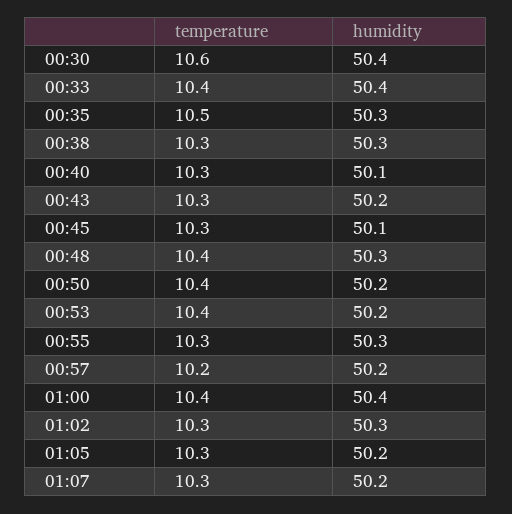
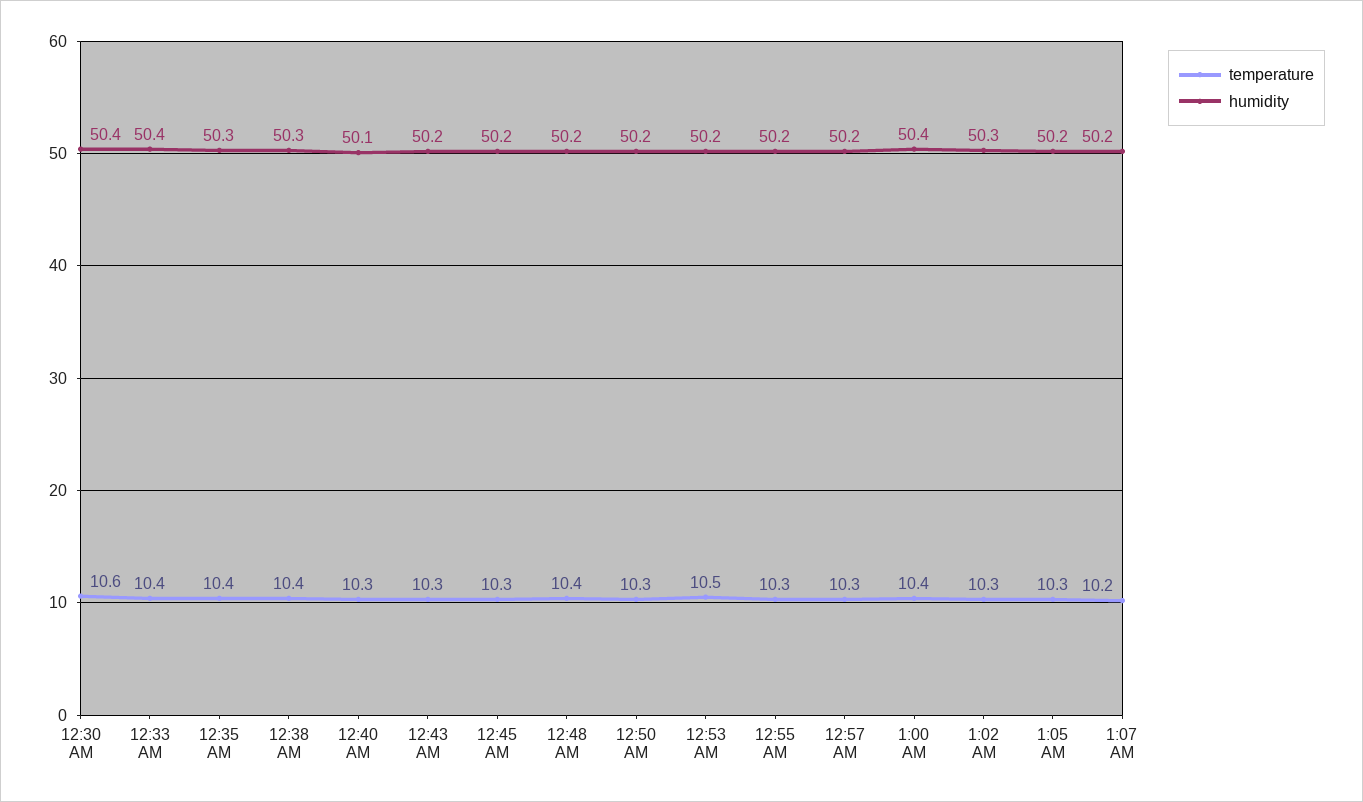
  {
    "temperature": {
      "00:30": 10.6,
      "00:33": 10.4,
-     "00:35": 10.5,
+     "00:35": 10.4,
-     "00:38": 10.3,
+     "00:38": 10.4,
      "00:40": 10.3,
      "00:43": 10.3,
      "00:45": 10.3,
      "00:48": 10.4,
-     "00:50": 10.4,
+     "00:50": 10.3,
-     "00:53": 10.4,
+     "00:53": 10.5,
      "00:55": 10.3,
-     "00:57": 10.2,
+     "00:57": 10.3,
      "01:00": 10.4,
      "01:02": 10.3,
      "01:05": 10.3,
-     "01:07": 10.3
+     "01:07": 10.2
    },
    "humidity": {
      "00:30": 50.4,
      "00:33": 50.4,
      "00:35": 50.3,
      "00:38": 50.3,
      "00:40": 50.1,
      "00:43": 50.2,
-     "00:45": 50.1,
+     "00:45": 50.2,
-     "00:48": 50.3,
+     "00:48": 50.2,
      "00:50": 50.2,
      "00:53": 50.2,
-     "00:55": 50.3,
+     "00:55": 50.2,
      "00:57": 50.2,
      "01:00": 50.4,
      "01:02": 50.3,
      "01:05": 50.2,
      "01:07": 50.2
    }
  }

